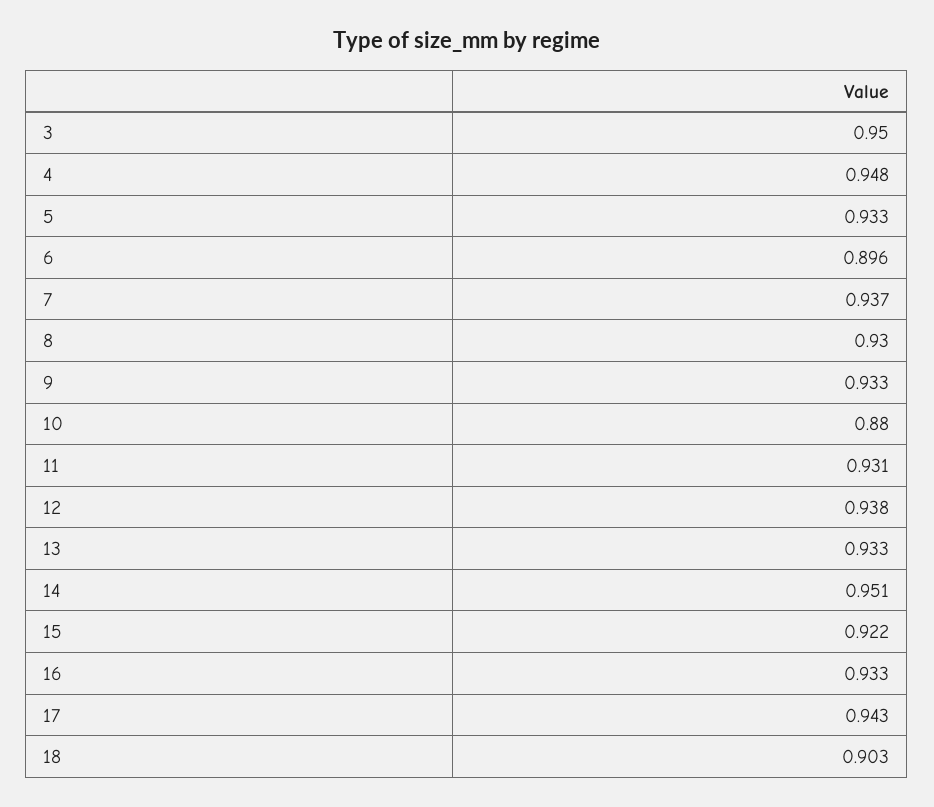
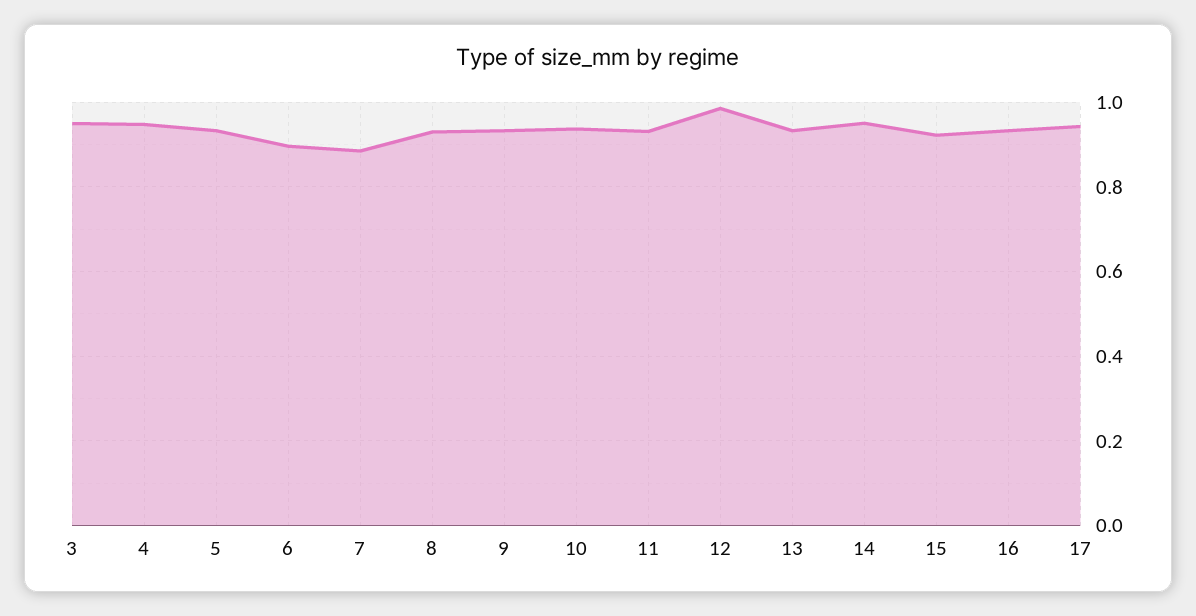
  {
    "3": 0.95,
    "4": 0.948,
    "5": 0.933,
    "6": 0.896,
-   "7": 0.937,
+   "7": 0.88,
    "8": 0.93,
    "9": 0.933,
-   "10": 0.88,
+   "10": 0.94,
    "11": 0.931,
-   "12": 0.938,
+   "12": 0.98,
    "13": 0.933,
    "14": 0.951,
    "15": 0.922,
    "16": 0.933,
-   "17": 0.943,
+   "17": 0.943
-   "18": 0.903
  }

